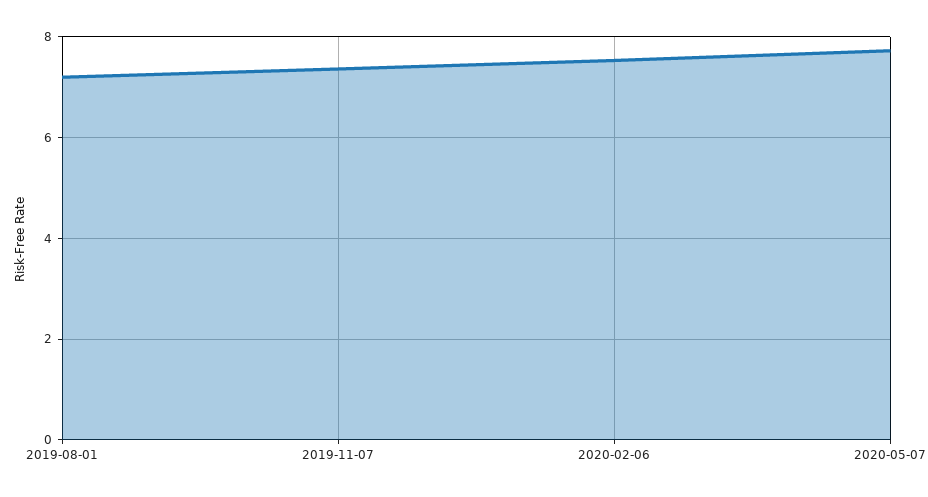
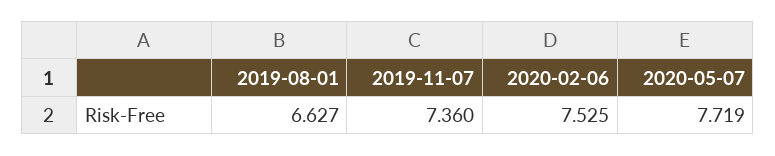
  {
-   "2019-08-01": 7.2,
+   "2019-08-01": 6.627,
    "2019-11-07": 7.36,
    "2020-02-06": 7.525,
    "2020-05-07": 7.719
  }

